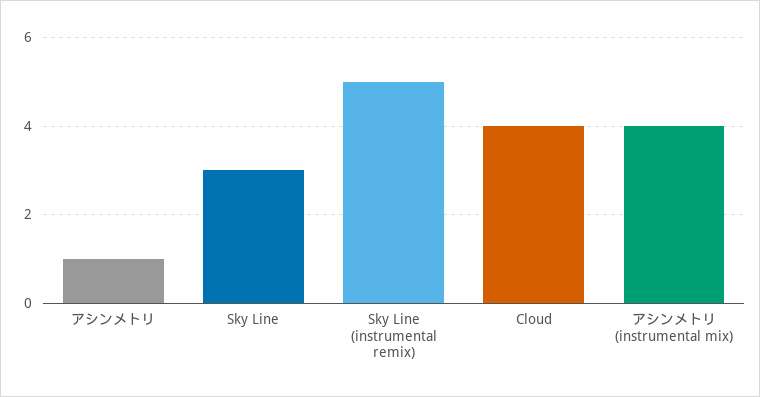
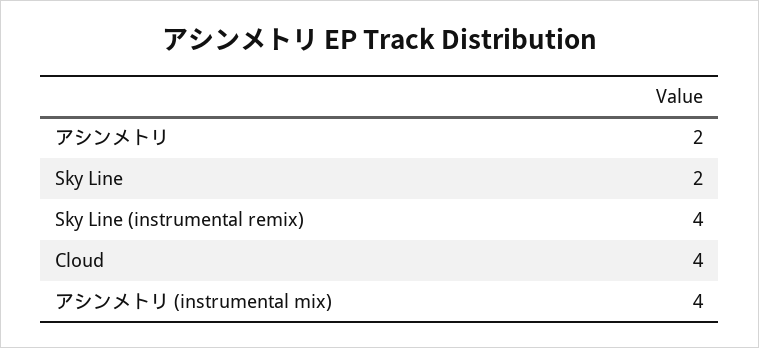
  {
-   "アシンメトリ": 1,
+   "アシンメトリ": 2,
-   "Sky Line": 3,
+   "Sky Line": 2,
-   "Sky Line (instrumental remix)": 5,
+   "Sky Line (instrumental remix)": 4,
    "Cloud": 4,
    "アシンメトリ (instrumental mix)": 4
  }

